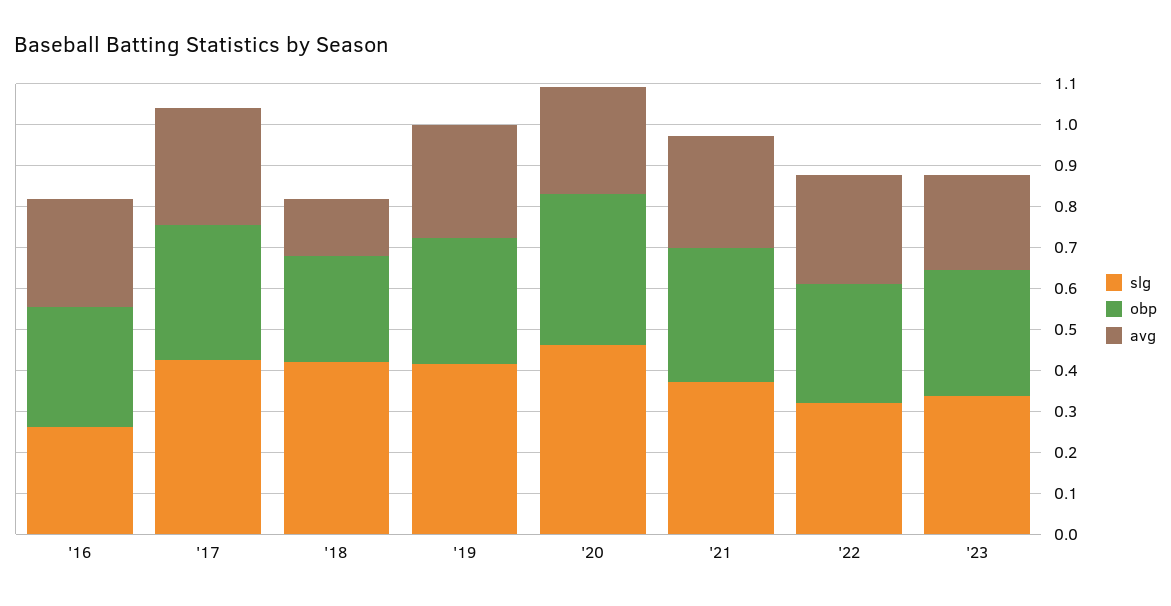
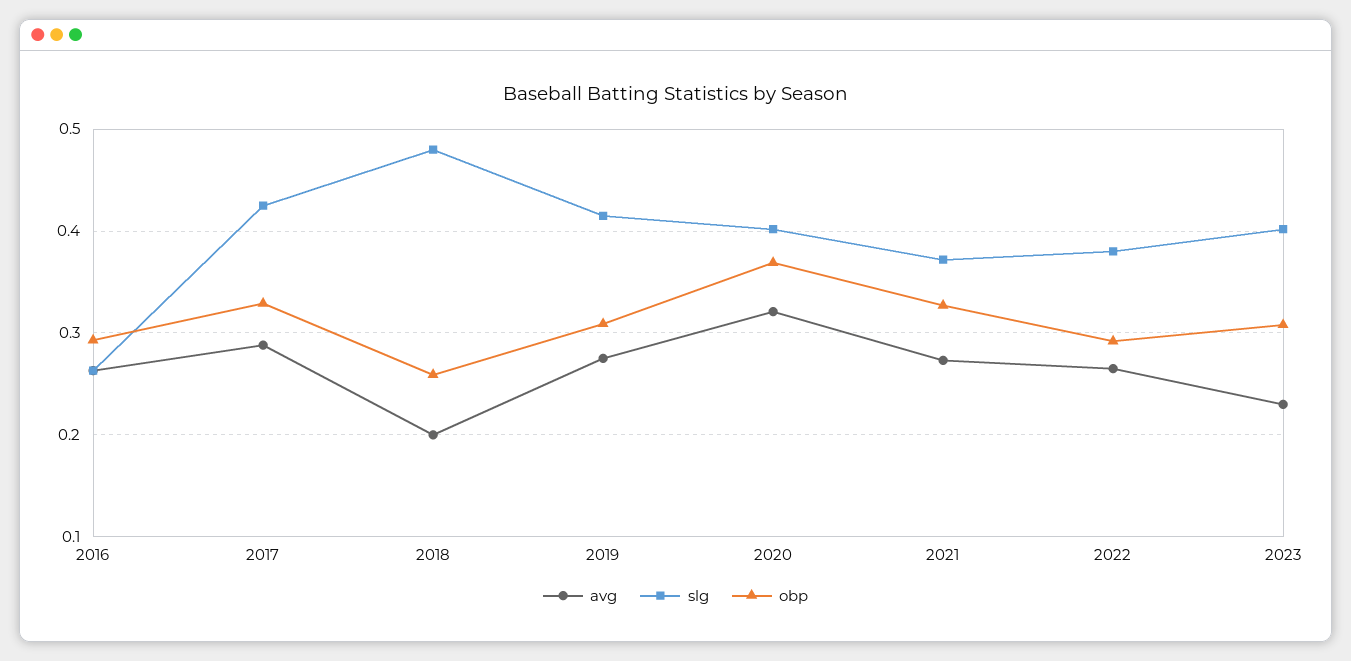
  {
    "slg": {
      "'16": 0.26,
      "'17": 0.43,
-     "'18": 0.42,
+     "'18": 0.48,
      "'19": 0.42,
-     "'20": 0.46,
+     "'20": 0.4,
      "'21": 0.37,
-     "'22": 0.32,
+     "'22": 0.38,
-     "'23": 0.34
+     "'23": 0.4
    },
    "obp": {
      "'16": 0.29,
      "'17": 0.33,
      "'18": 0.26,
      "'19": 0.31,
      "'20": 0.37,
      "'21": 0.33,
      "'22": 0.29,
      "'23": 0.31
    },
    "avg": {
      "'16": 0.26,
      "'17": 0.29,
-     "'18": 0.14,
+     "'18": 0.2,
      "'19": 0.28,
-     "'20": 0.26,
+     "'20": 0.32,
      "'21": 0.27,
      "'22": 0.27,
      "'23": 0.23
    }
  }

